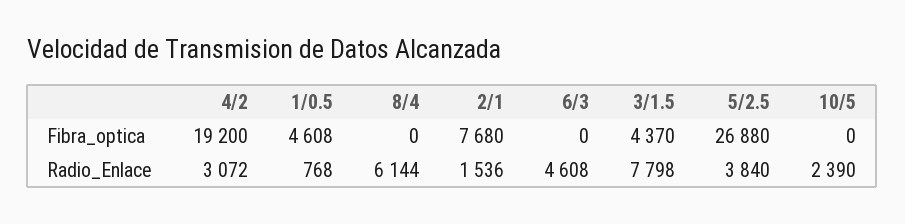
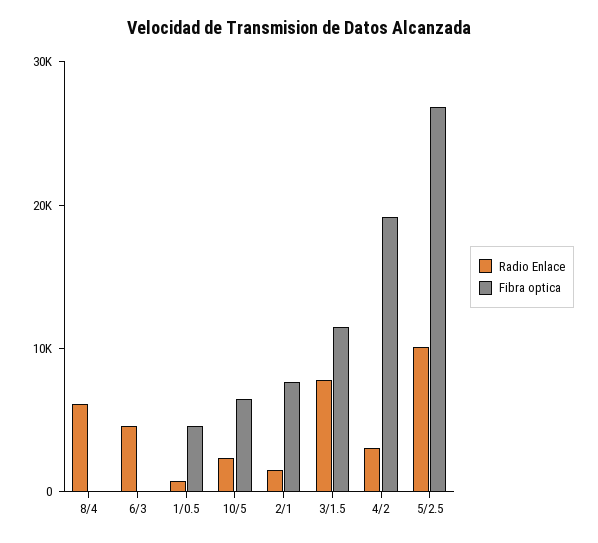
  {
    "Fibra_optica": {
      "4/2": 19200,
      "1/0.5": 4608,
      "8/4": 0,
      "2/1": 7680,
      "6/3": 0,
-     "3/1.5": 4370,
+     "3/1.5": 12000,
      "5/2.5": 26880,
-     "10/5": 0
+     "10/5": 6000
    },
    "Radio_Enlace": {
      "4/2": 3072,
      "1/0.5": 768,
      "8/4": 6144,
      "2/1": 1536,
      "6/3": 4608,
      "3/1.5": 7798,
-     "5/2.5": 3840,
+     "5/2.5": 10000,
      "10/5": 2390
    }
  }

